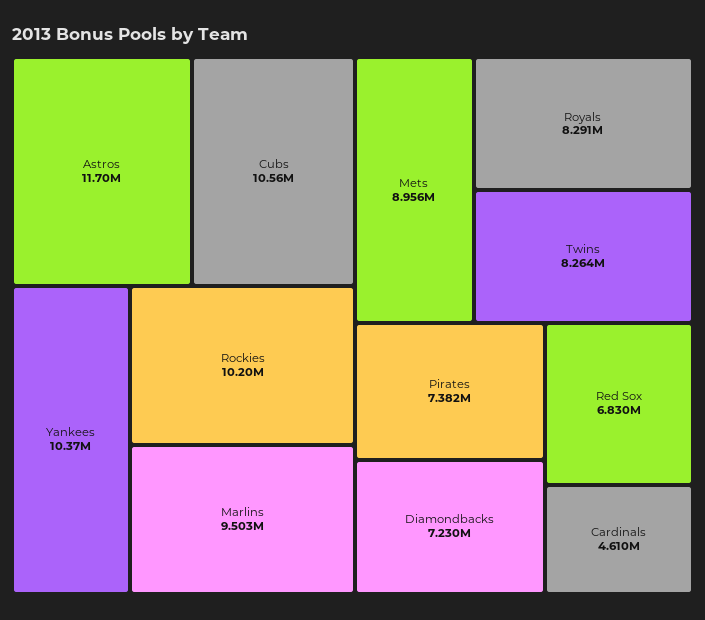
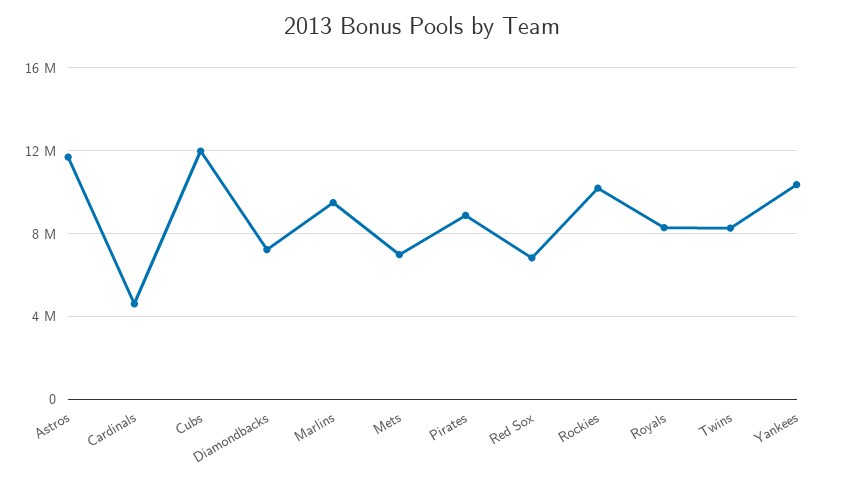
  {
    "Astros": 11700000,
-   "Cubs": 10560000,
+   "Cubs": 12000000,
    "Yankees": 10370000,
    "Rockies": 10200000,
    "Marlins": 9503000,
-   "Mets": 8956000,
+   "Mets": 7000000,
    "Royals": 8291000,
    "Twins": 8264000,
-   "Pirates": 7382000,
+   "Pirates": 9000000,
    "Diamondbacks": 7230000,
    "Red Sox": 6830000,
    "Cardinals": 4610000
  }

